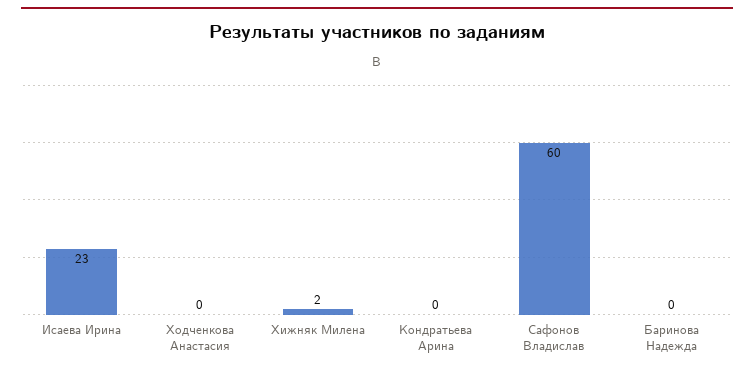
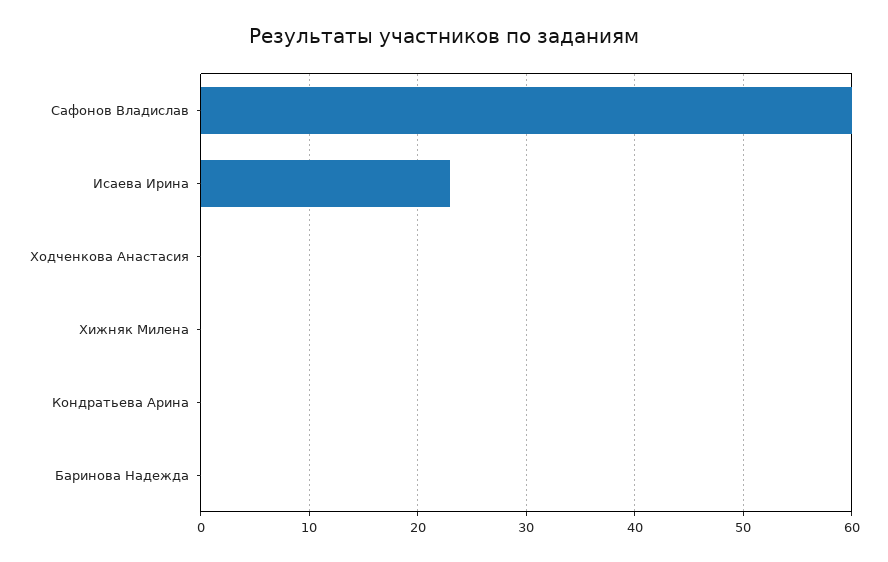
  {
    "Исаева Ирина": 23,
    "Ходченкова Анастасия": 0,
-   "Хижняк Милена": 2,
+   "Хижняк Милена": 0,
    "Кондратьева Арина": 0,
    "Сафонов Владислав": 60,
    "Баринова Надежда": 0
  }

